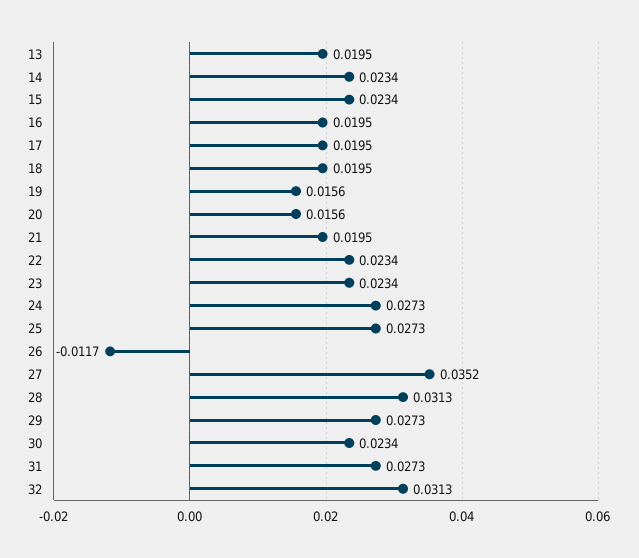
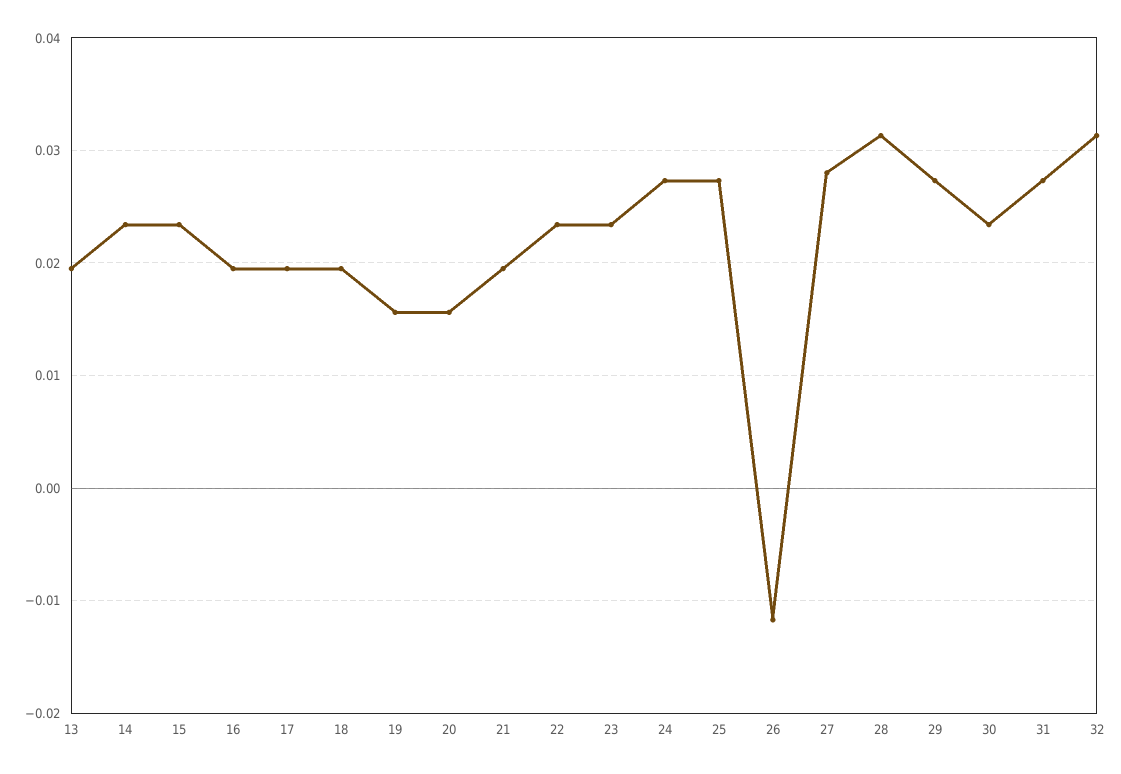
  {
    "13": 0.0195,
    "14": 0.0234,
    "15": 0.0234,
    "16": 0.0195,
    "17": 0.0195,
    "18": 0.0195,
    "19": 0.0156,
    "20": 0.0156,
    "21": 0.0195,
    "22": 0.0234,
    "23": 0.0234,
    "24": 0.0273,
    "25": 0.0273,
    "26": -0.0117,
-   "27": 0.0352,
+   "27": 0.028,
    "28": 0.0313,
    "29": 0.0273,
    "30": 0.0234,
    "31": 0.0273,
    "32": 0.0313
  }

